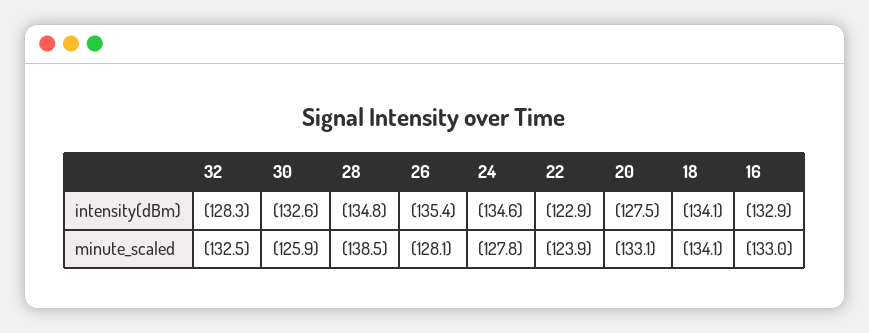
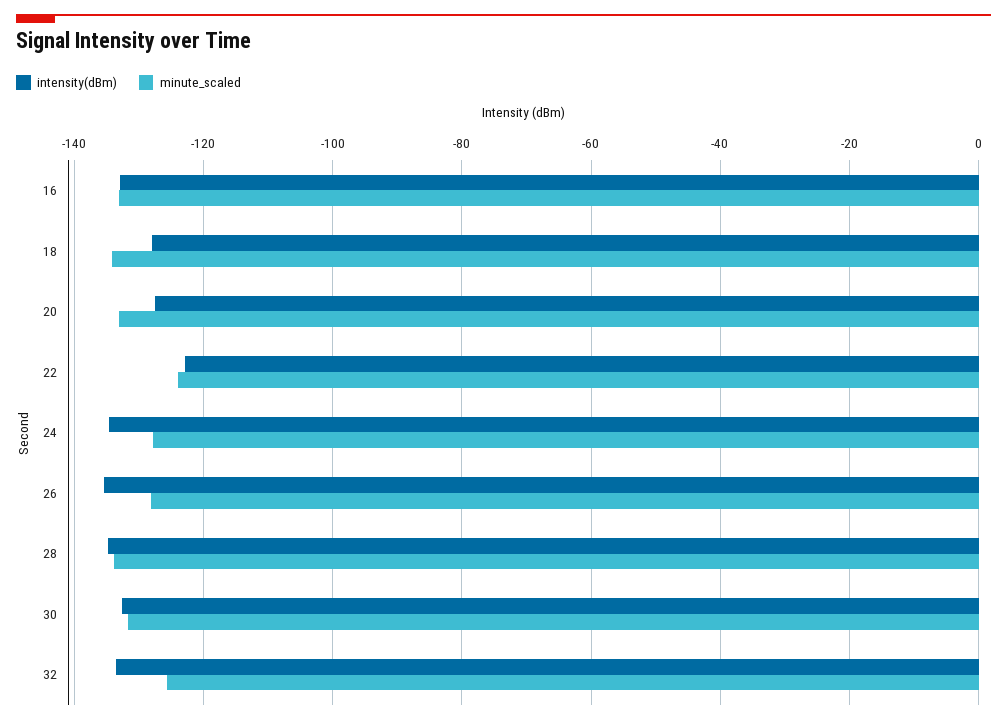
  {
    "intensity(dBm)": {
-     "32": -128.3,
+     "32": -134,
      "30": -132.6,
      "28": -134.8,
      "26": -135.4,
      "24": -134.6,
      "22": -122.9,
      "20": -127.5,
-     "18": -134.1,
+     "18": -128,
      "16": -132.9
    },
    "minute_scaled": {
-     "32": -132.5,
+     "32": -126,
-     "30": -125.9,
+     "30": -132,
-     "28": -138.5,
+     "28": -134,
      "26": -128.1,
      "24": -127.8,
      "22": -123.9,
      "20": -133.1,
      "18": -134.1,
      "16": -133
    }
  }

